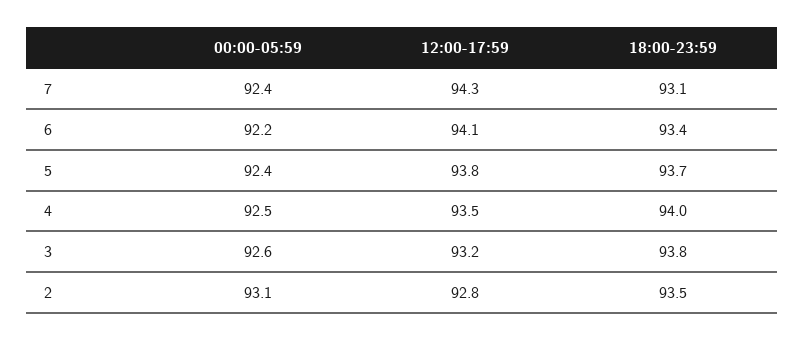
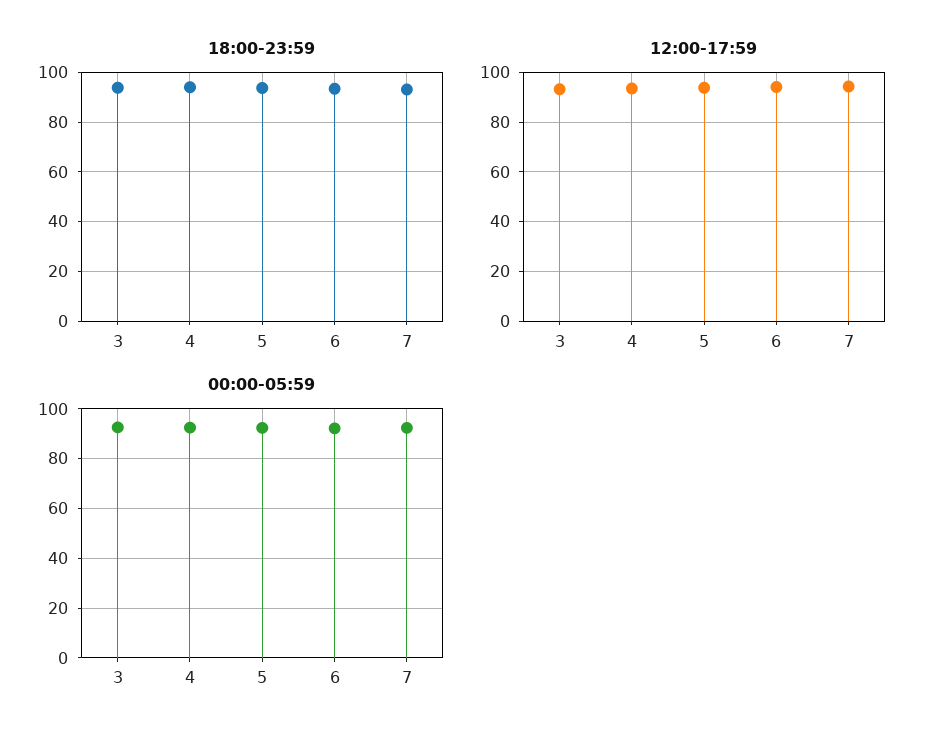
  {
    "00:00-05:59": {
      "7": 92.4,
      "6": 92.2,
      "5": 92.4,
      "4": 92.5,
-     "3": 92.6,
+     "3": 92.6
-     "2": 93.1
    },
    "12:00-17:59": {
      "7": 94.3,
      "6": 94.1,
      "5": 93.8,
      "4": 93.5,
-     "3": 93.2,
+     "3": 93.2
-     "2": 92.8
    },
    "18:00-23:59": {
      "7": 93.1,
      "6": 93.4,
      "5": 93.7,
      "4": 94,
-     "3": 93.8,
+     "3": 93.8
-     "2": 93.5
    }
  }

